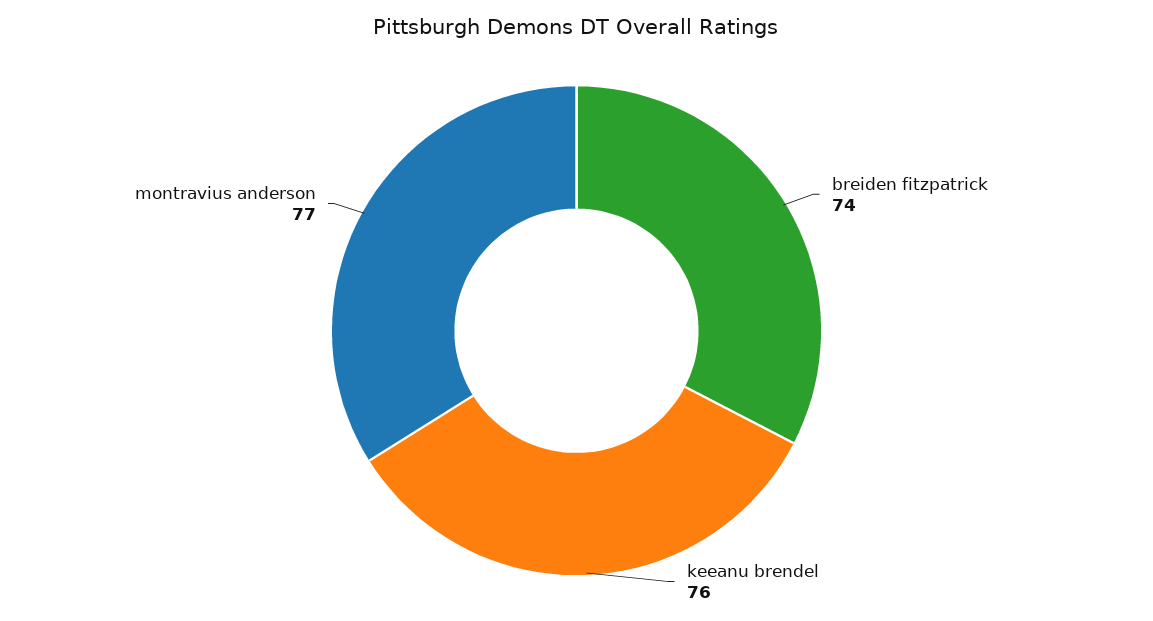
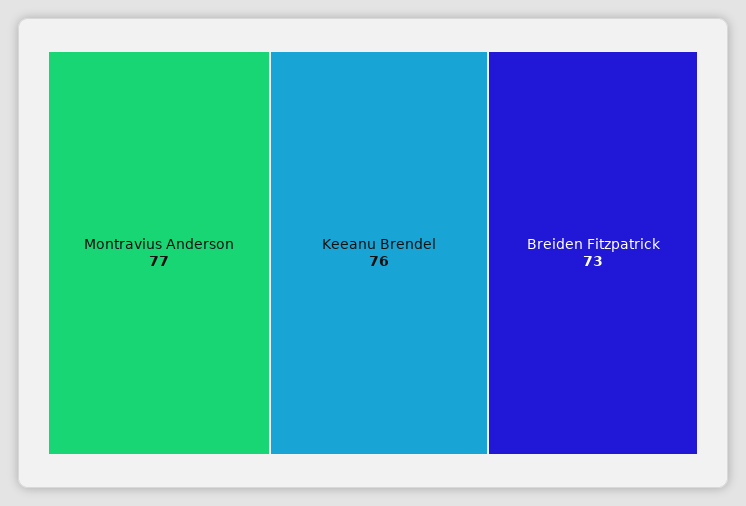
  {
-   "breiden fitzpatrick": 74,
+   "breiden fitzpatrick": 73,
    "keeanu brendel": 76,
    "montravius anderson": 77
  }

